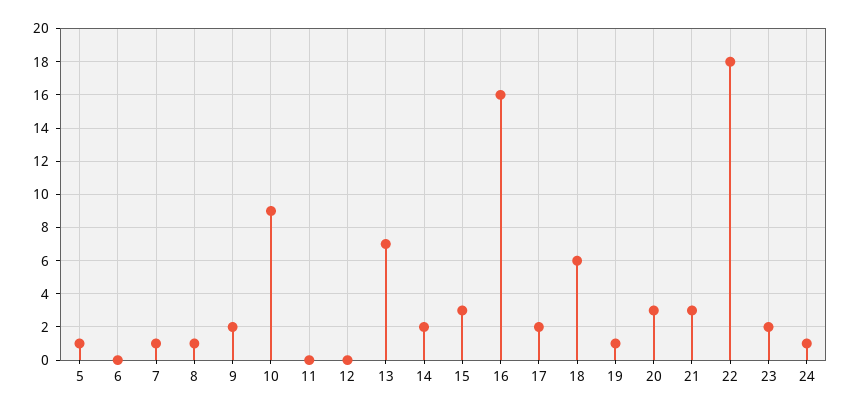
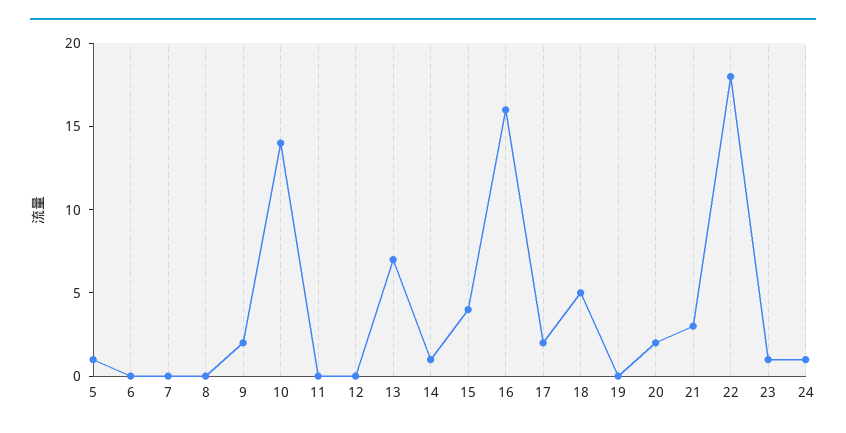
  {
    "5": 1,
    "6": 0,
-   "7": 1,
+   "7": 0,
-   "8": 1,
+   "8": 0,
    "9": 2,
-   "10": 9,
+   "10": 14,
    "11": 0,
    "12": 0,
    "13": 7,
-   "14": 2,
+   "14": 1,
-   "15": 3,
+   "15": 4,
    "16": 16,
    "17": 2,
-   "18": 6,
+   "18": 5,
-   "19": 1,
+   "19": 0,
-   "20": 3,
+   "20": 2,
    "21": 3,
    "22": 18,
-   "23": 2,
+   "23": 1,
    "24": 1
  }

